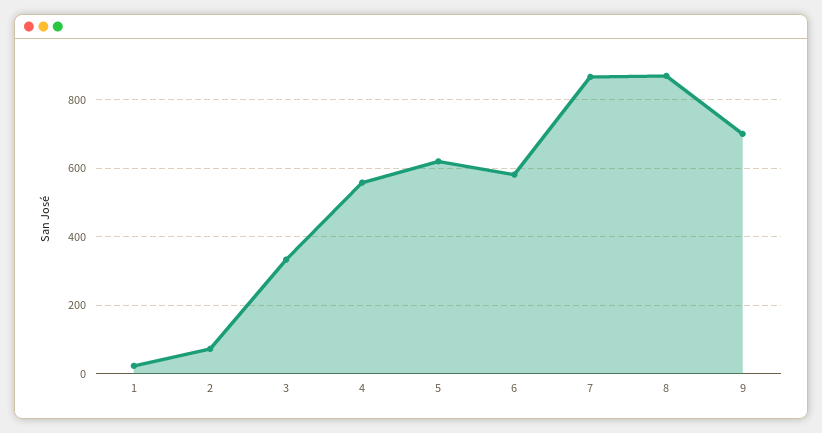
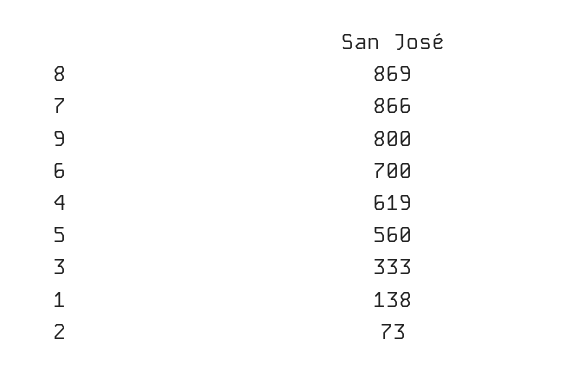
  {
-   "1": 20,
+   "1": 138,
    "2": 73,
    "3": 333,
-   "4": 560,
+   "4": 619,
-   "5": 620,
+   "5": 560,
-   "6": 580,
+   "6": 700,
    "7": 866,
    "8": 869,
-   "9": 700
+   "9": 800
  }

